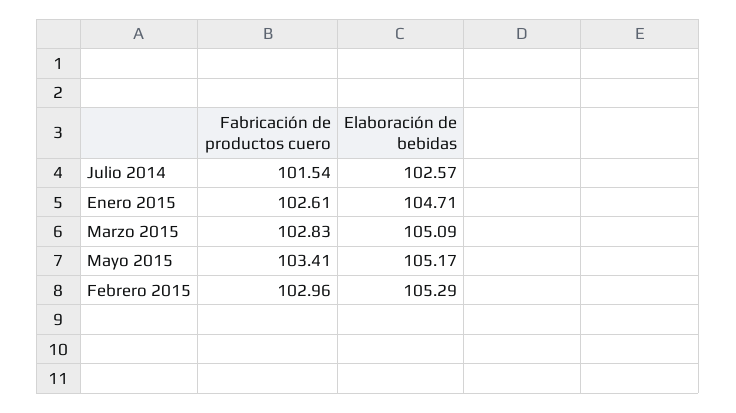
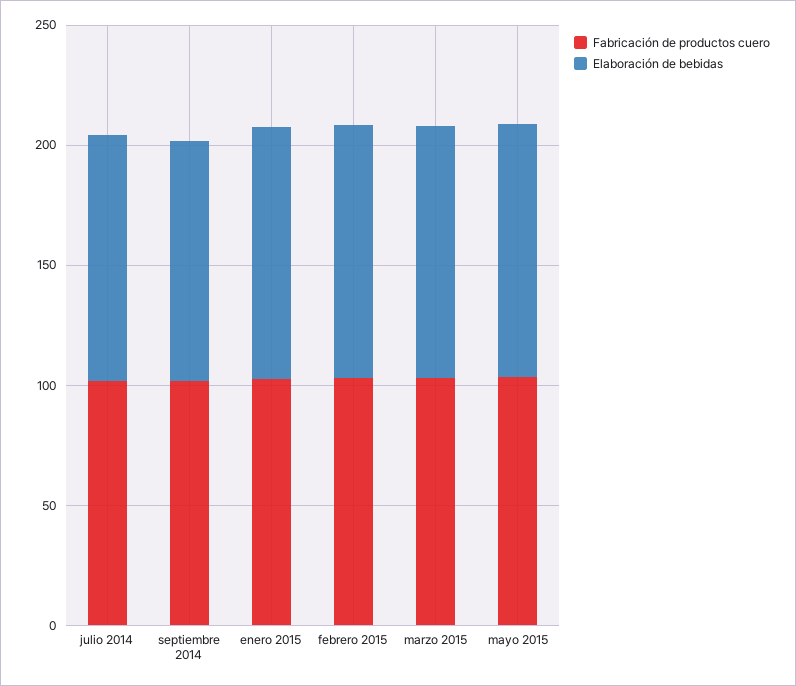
  {
    "Fabricación de productos cuero": {
      "Julio 2014": 101.54,
      "Enero 2015": 102.61,
      "Marzo 2015": 102.83,
      "Mayo 2015": 103.41,
-     "Febrero 2015": 102.96
+     "Febrero 2015": 102.96,
+     "septiembre 2014": 100
    },
    "Elaboración de bebidas": {
      "Julio 2014": 102.57,
      "Enero 2015": 104.71,
      "Marzo 2015": 105.09,
      "Mayo 2015": 105.17,
-     "Febrero 2015": 105.29
+     "Febrero 2015": 105.29,
+     "septiembre 2014": 100
    }
  }

